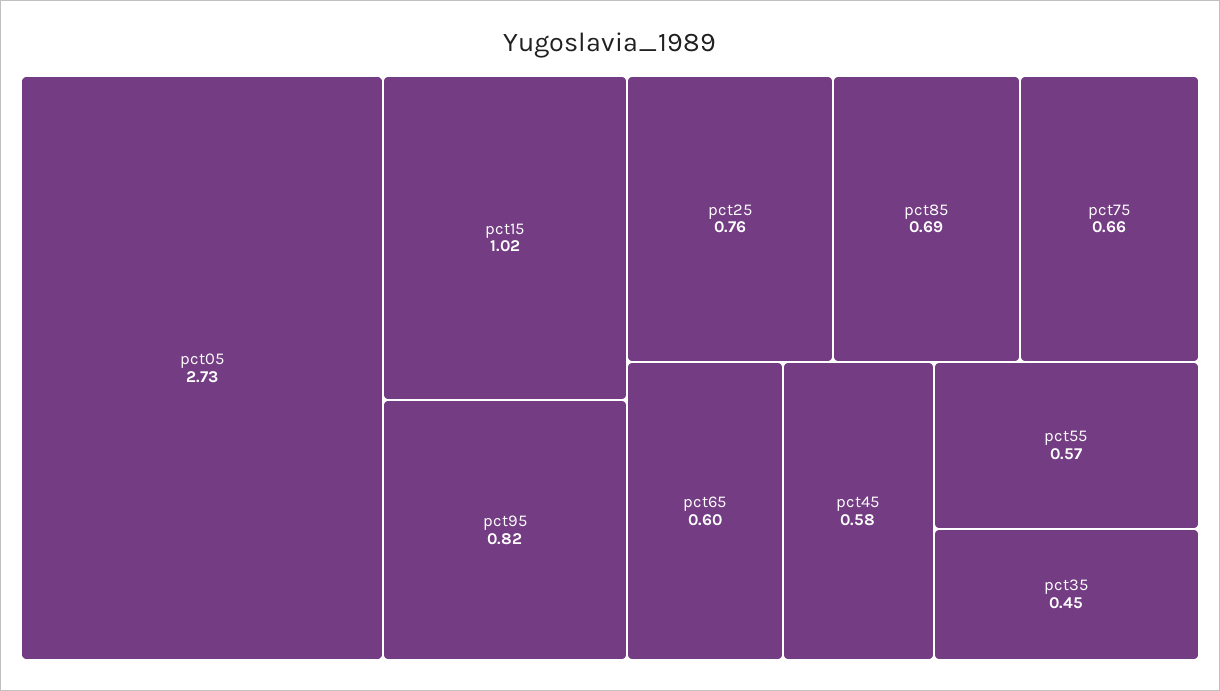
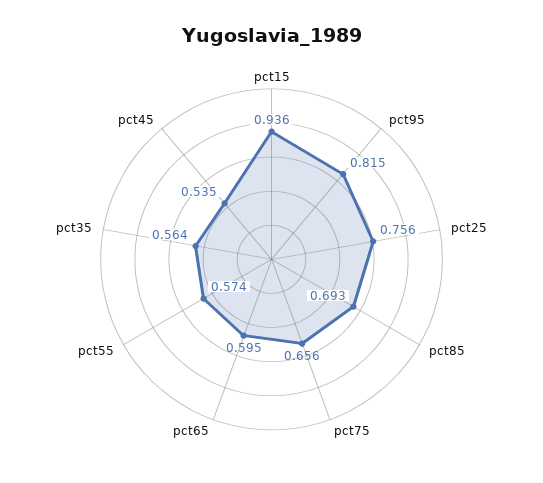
  {
-   "pct05": 2.73,
-   "pct15": 1.02,
+   "pct15": 0.936,
    "pct95": 0.815,
    "pct25": 0.756,
    "pct85": 0.693,
    "pct75": 0.656,
    "pct65": 0.595,
-   "pct45": 0.58,
+   "pct45": 0.535,
    "pct55": 0.574,
-   "pct35": 0.45
+   "pct35": 0.564
  }

